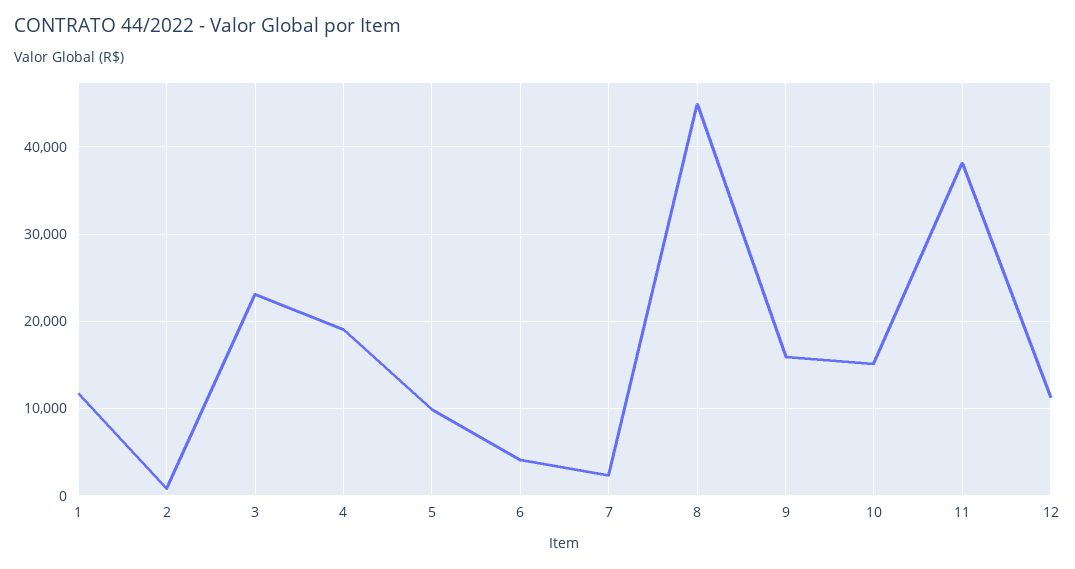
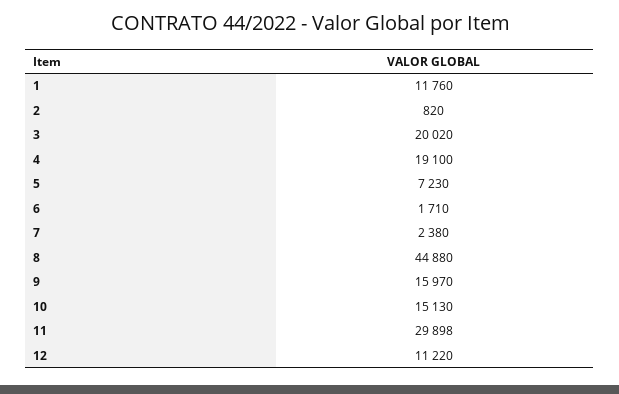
  {
    "1": 11760,
    "2": 820,
-   "3": 23000,
+   "3": 20020,
    "4": 19100,
-   "5": 10000,
+   "5": 7230,
-   "6": 4000,
+   "6": 1710,
    "7": 2380,
    "8": 44880,
    "9": 15970,
    "10": 15130,
-   "11": 38000,
+   "11": 29898,
    "12": 11220
  }

